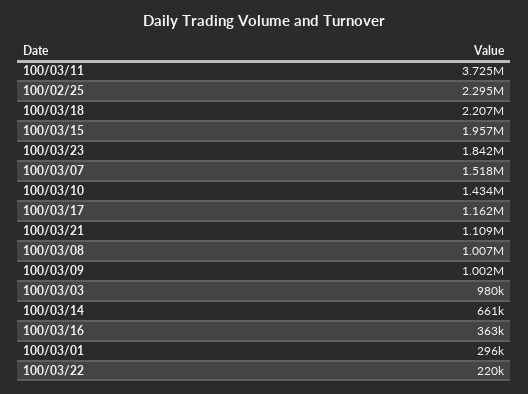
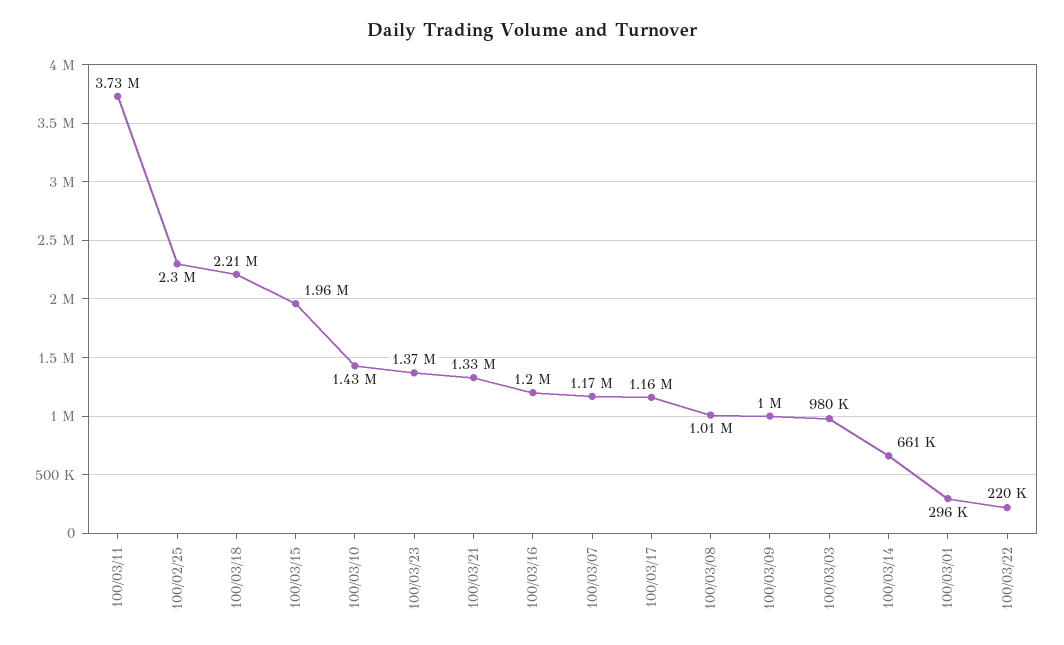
  {
    "100/03/11": 3725000,
    "100/02/25": 2295000,
    "100/03/18": 2207000,
    "100/03/15": 1957000,
-   "100/03/23": 1842000,
+   "100/03/23": 1370000,
-   "100/03/07": 1518000,
+   "100/03/07": 1170000,
    "100/03/10": 1434000,
    "100/03/17": 1162000,
-   "100/03/21": 1109000,
+   "100/03/21": 1330000,
    "100/03/08": 1007000,
    "100/03/09": 1002000,
    "100/03/03": 980000,
    "100/03/14": 661000,
-   "100/03/16": 363000,
+   "100/03/16": 1200000,
    "100/03/01": 296000,
    "100/03/22": 220000
  }

